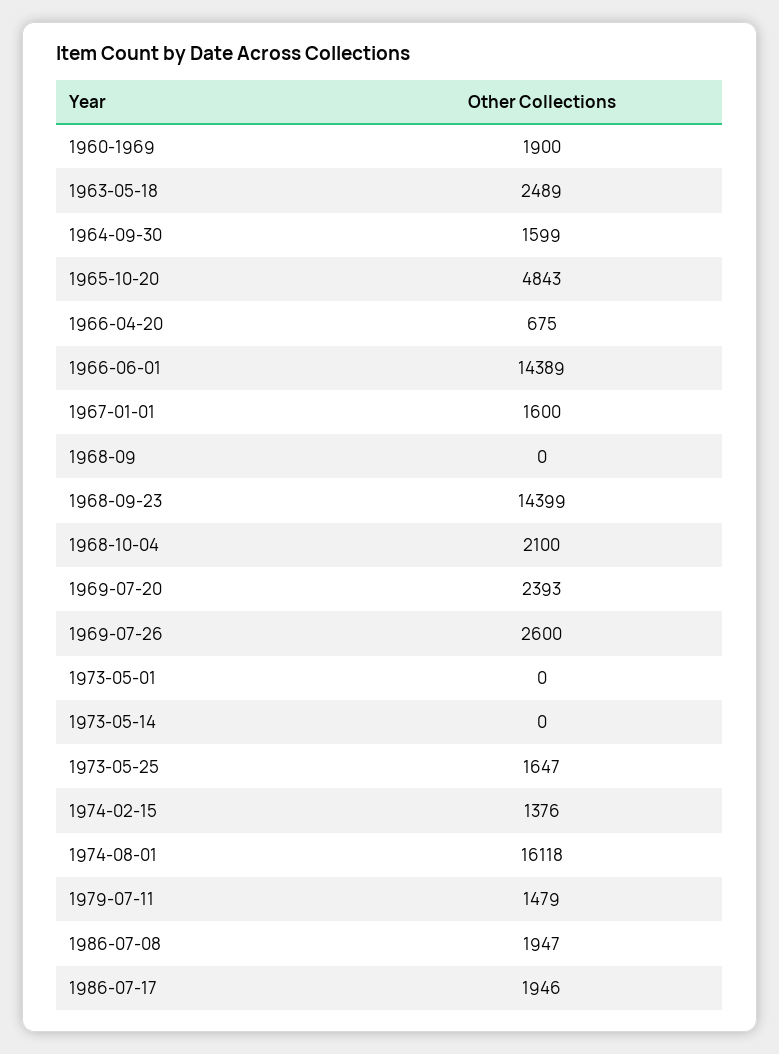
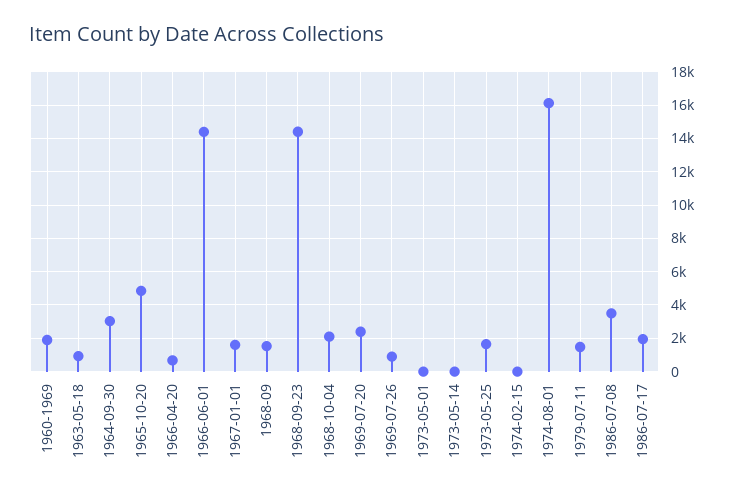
  {
    "1960-1969": 1900,
-   "1963-05-18": 2489,
+   "1963-05-18": 1000,
-   "1964-09-30": 1599,
+   "1964-09-30": 3000,
    "1965-10-20": 4843,
    "1966-04-20": 675,
    "1966-06-01": 14389,
    "1967-01-01": 1600,
-   "1968-09": 0,
+   "1968-09": 1500,
    "1968-09-23": 14399,
    "1968-10-04": 2100,
    "1969-07-20": 2393,
-   "1969-07-26": 2600,
+   "1969-07-26": 1000,
    "1973-05-01": 0,
    "1973-05-14": 0,
    "1973-05-25": 1647,
-   "1974-02-15": 1376,
+   "1974-02-15": 0,
    "1974-08-01": 16118,
    "1979-07-11": 1479,
-   "1986-07-08": 1947,
+   "1986-07-08": 3500,
    "1986-07-17": 1946
  }

